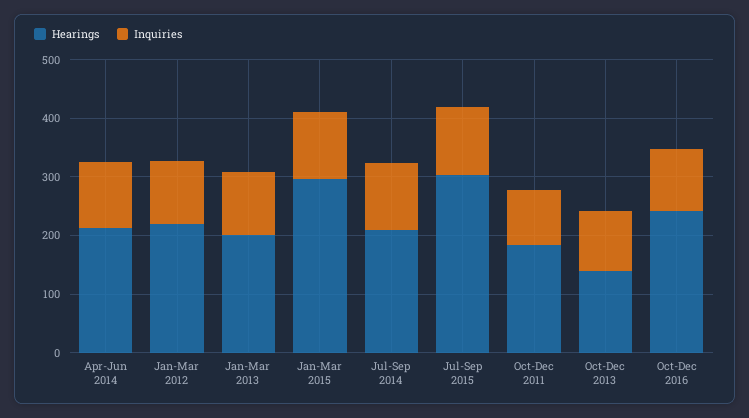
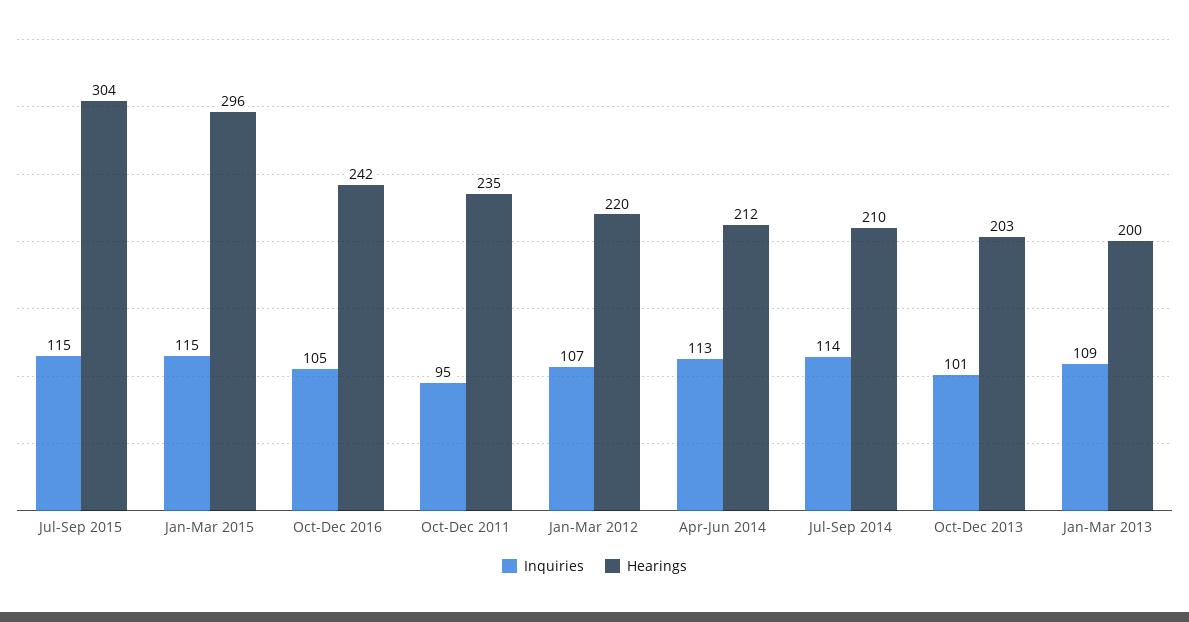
  {
    "Hearings": {
      "Apr-Jun 2014": 212,
      "Jan-Mar 2012": 220,
      "Jan-Mar 2013": 200,
      "Jan-Mar 2015": 296,
      "Jul-Sep 2014": 210,
      "Jul-Sep 2015": 304,
-     "Oct-Dec 2011": 180,
+     "Oct-Dec 2011": 235,
-     "Oct-Dec 2013": 140,
+     "Oct-Dec 2013": 203,
      "Oct-Dec 2016": 242
    },
    "Inquiries": {
      "Apr-Jun 2014": 113,
      "Jan-Mar 2012": 107,
      "Jan-Mar 2013": 109,
      "Jan-Mar 2015": 115,
      "Jul-Sep 2014": 114,
      "Jul-Sep 2015": 115,
      "Oct-Dec 2011": 95,
      "Oct-Dec 2013": 101,
      "Oct-Dec 2016": 105
    }
  }

